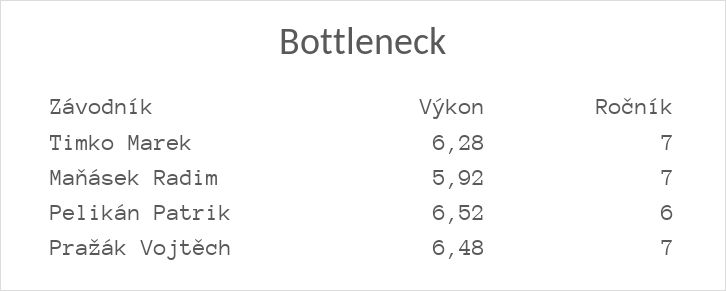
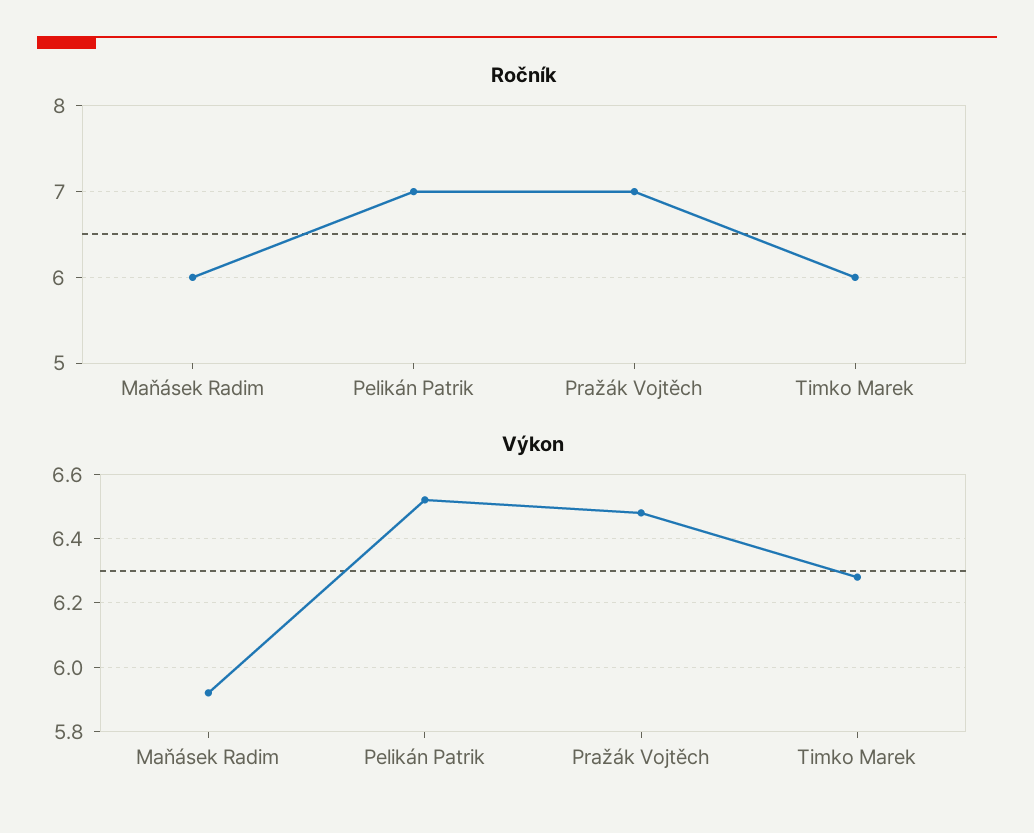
  {
    "Výkon": {
      "Timko Marek": 6.28,
      "Maňásek Radim": 5.92,
      "Pelikán Patrik": 6.52,
      "Pražák Vojtěch": 6.48
    },
    "Ročník": {
-     "Timko Marek": 7,
+     "Timko Marek": 6,
-     "Maňásek Radim": 7,
+     "Maňásek Radim": 6,
-     "Pelikán Patrik": 6,
+     "Pelikán Patrik": 7,
      "Pražák Vojtěch": 7
    }
  }

